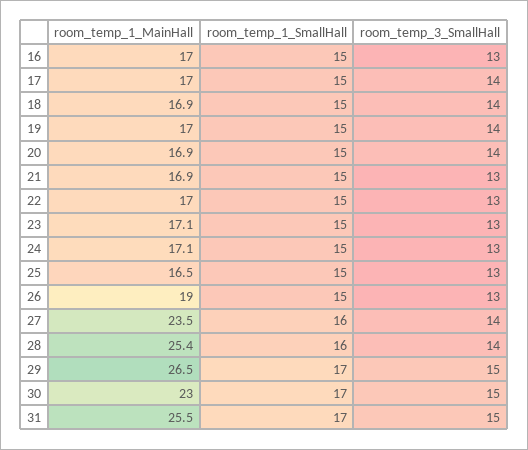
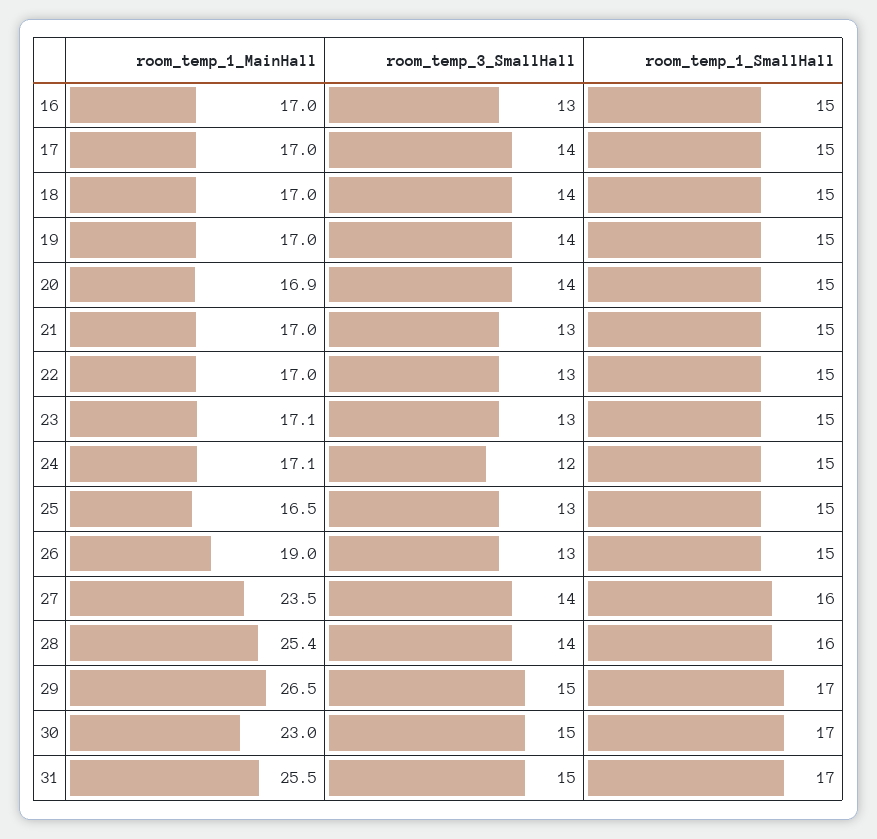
  {
    "room_temp_1_MainHall": {
      "16": 17,
      "17": 17,
-     "18": 16.9,
+     "18": 17,
      "19": 17,
      "20": 16.9,
-     "21": 16.9,
+     "21": 17,
      "22": 17,
      "23": 17.1,
      "24": 17.1,
      "25": 16.5,
      "26": 19,
      "27": 23.5,
      "28": 25.4,
      "29": 26.5,
      "30": 23,
      "31": 25.5
    },
    "room_temp_1_SmallHall": {
      "16": 15,
      "17": 15,
      "18": 15,
      "19": 15,
      "20": 15,
      "21": 15,
      "22": 15,
      "23": 15,
      "24": 15,
      "25": 15,
      "26": 15,
      "27": 16,
      "28": 16,
      "29": 17,
      "30": 17,
      "31": 17
    },
    "room_temp_3_SmallHall": {
      "16": 13,
      "17": 14,
      "18": 14,
      "19": 14,
      "20": 14,
      "21": 13,
      "22": 13,
      "23": 13,
-     "24": 13,
+     "24": 12,
      "25": 13,
      "26": 13,
      "27": 14,
      "28": 14,
      "29": 15,
      "30": 15,
      "31": 15
    }
  }

